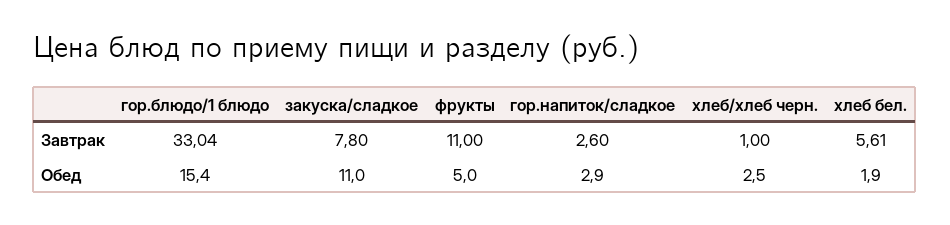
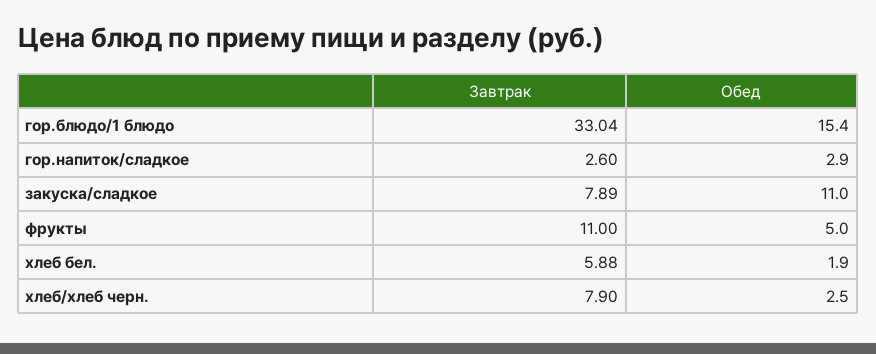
  {
    "гор.блюдо/1 блюдо": {
      "Завтрак": 33.04,
      "Обед": 15.4
    },
    "закуска/сладкое": {
-     "Завтрак": 7.8,
+     "Завтрак": 7.89,
      "Обед": 11
    },
    "фрукты": {
      "Завтрак": 11,
      "Обед": 5
    },
    "гор.напиток/сладкое": {
      "Завтрак": 2.6,
      "Обед": 2.9
    },
    "хлеб/хлеб черн.": {
-     "Завтрак": 1,
+     "Завтрак": 7.9,
      "Обед": 2.5
    },
    "хлеб бел.": {
-     "Завтрак": 5.61,
+     "Завтрак": 5.88,
      "Обед": 1.9
    }
  }

